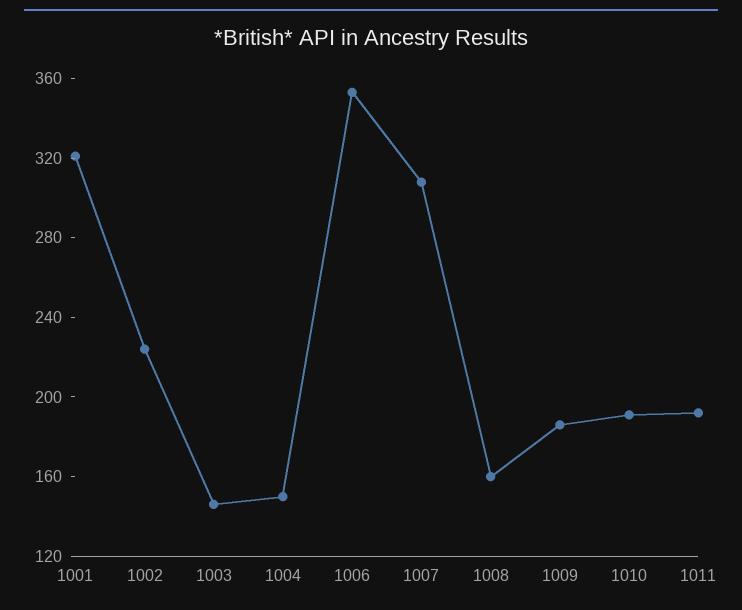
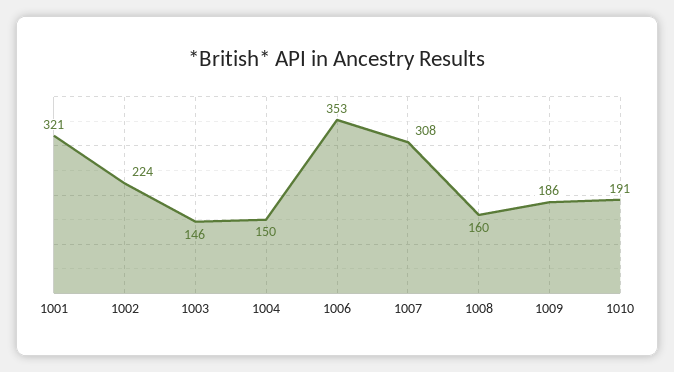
  {
    "1001": 321,
    "1002": 224,
    "1003": 146,
    "1004": 150,
    "1006": 353,
    "1007": 308,
    "1008": 160,
    "1009": 186,
-   "1010": 191,
+   "1010": 191
-   "1011": 190
  }

